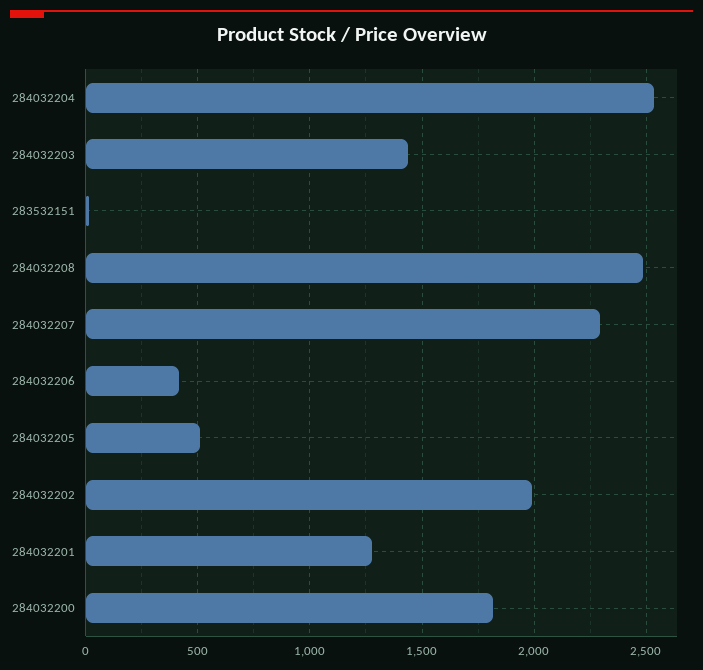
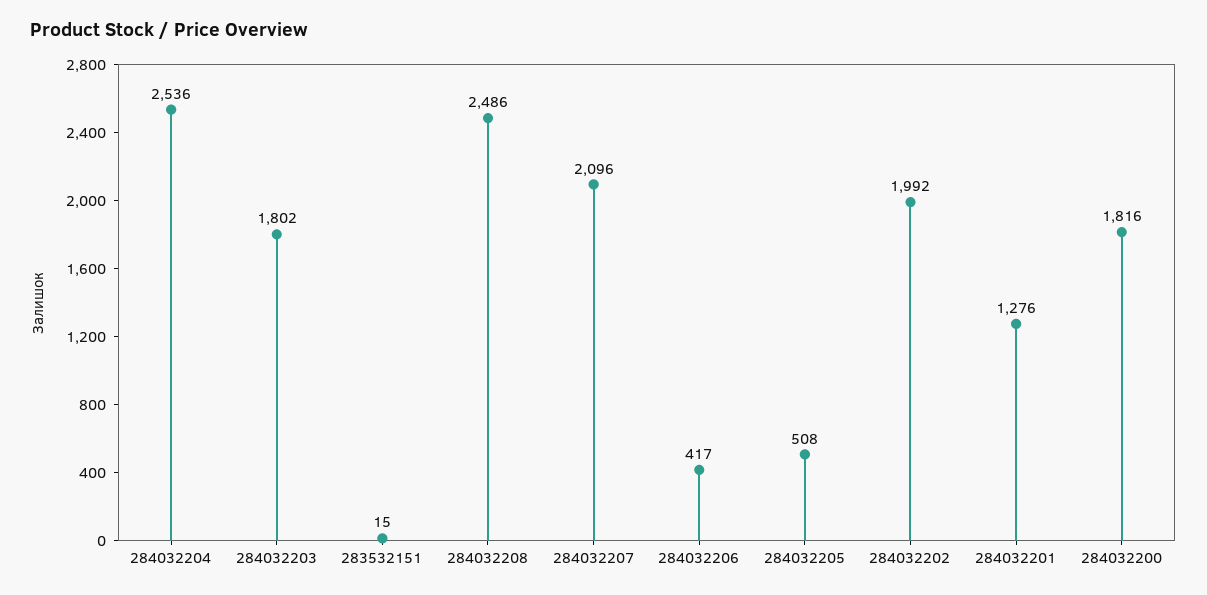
  {
    "284032204": 2536,
-   "284032203": 1450,
+   "284032203": 1802,
    "283532151": 15,
    "284032208": 2486,
-   "284032207": 2300,
+   "284032207": 2096,
    "284032206": 417,
    "284032205": 508,
    "284032202": 1992,
    "284032201": 1276,
    "284032200": 1816
  }

